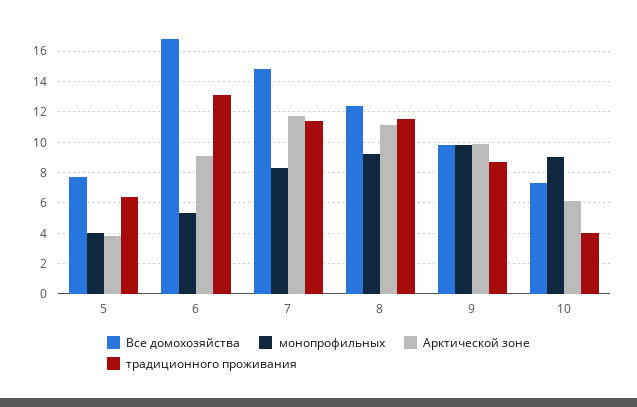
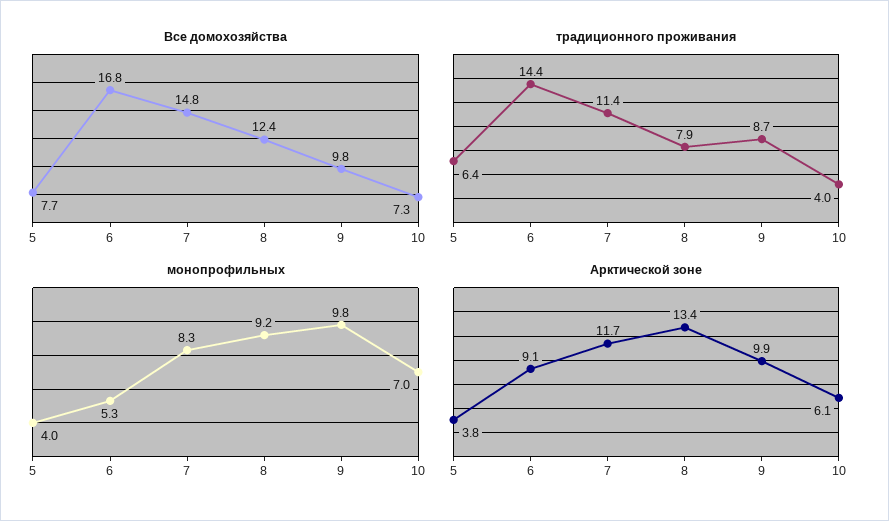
  {
    "Все домохозяйства": {
      "5": 7.7,
      "6": 16.8,
      "7": 14.8,
      "8": 12.4,
      "9": 9.8,
      "10": 7.3
    },
    "монопрофильных": {
      "5": 4,
      "6": 5.3,
      "7": 8.3,
      "8": 9.2,
      "9": 9.8,
-     "10": 9
+     "10": 7
    },
    "Арктической зоне": {
      "5": 3.8,
      "6": 9.1,
      "7": 11.7,
-     "8": 11,
+     "8": 13.4,
      "9": 9.9,
      "10": 6.1
    },
    "традиционного проживания": {
      "5": 6.4,
-     "6": 13,
+     "6": 14.4,
      "7": 11.4,
-     "8": 11.5,
+     "8": 7.9,
      "9": 8.7,
      "10": 4
    }
  }

